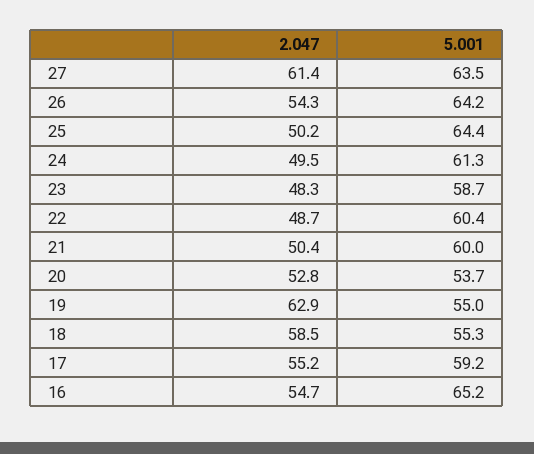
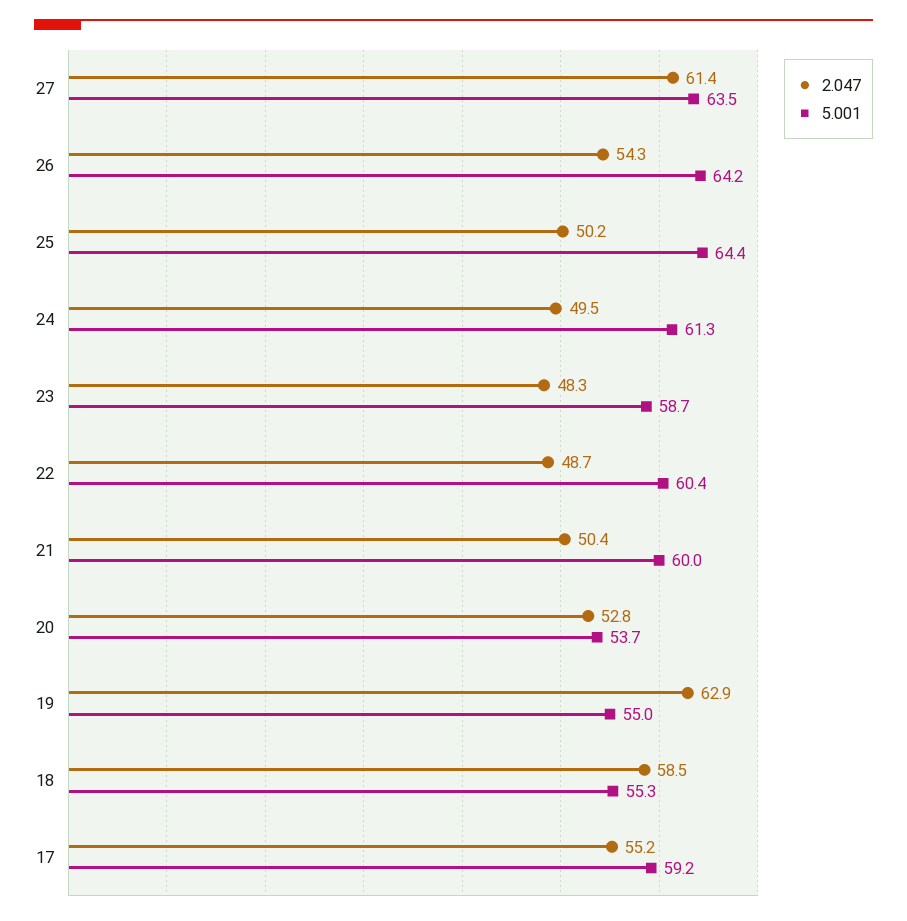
  {
    "2.047": {
      "27": 61.4,
      "26": 54.3,
      "25": 50.2,
      "24": 49.5,
      "23": 48.3,
      "22": 48.7,
      "21": 50.4,
      "20": 52.8,
      "19": 62.9,
      "18": 58.5,
-     "17": 55.2,
+     "17": 55.2
-     "16": 54.7
    },
    "5.001": {
      "27": 63.5,
      "26": 64.2,
      "25": 64.4,
      "24": 61.3,
      "23": 58.7,
      "22": 60.4,
      "21": 60,
      "20": 53.7,
      "19": 55,
      "18": 55.3,
-     "17": 59.2,
+     "17": 59.2
-     "16": 65.2
    }
  }

